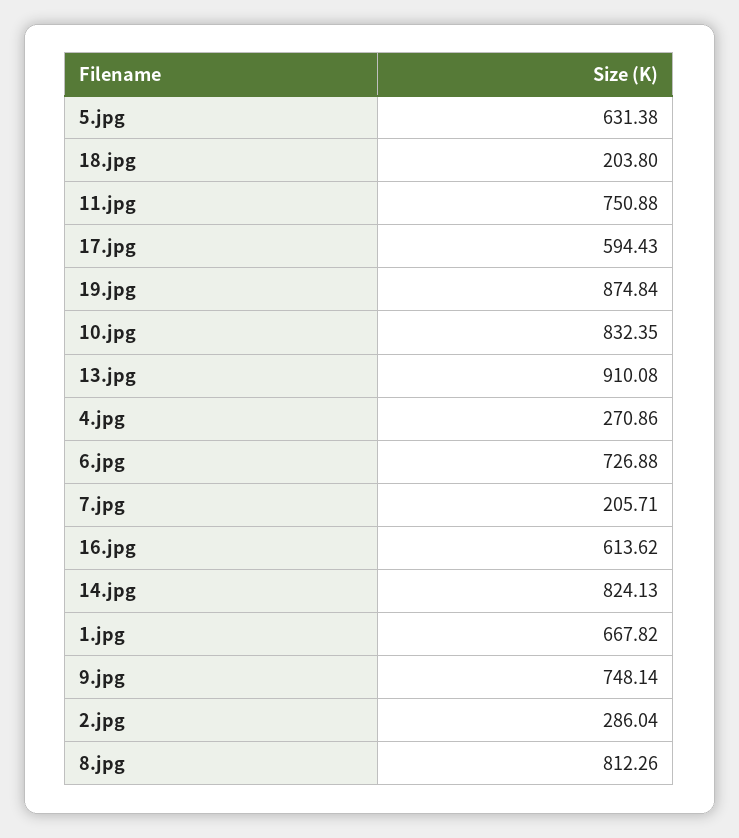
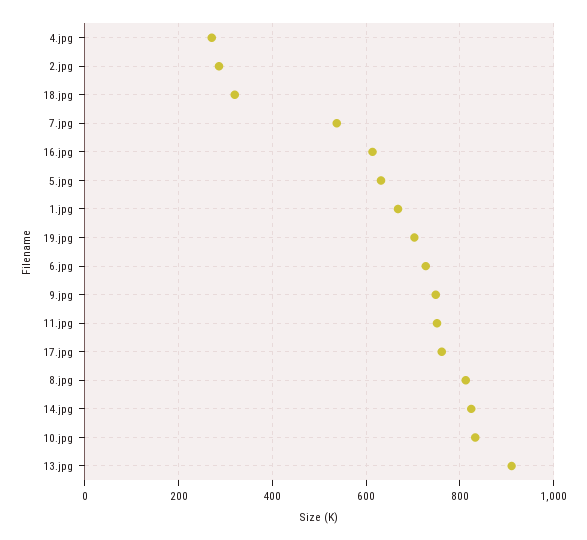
  {
    "5.jpg": 631.38,
-   "18.jpg": 203.8,
+   "18.jpg": 320,
    "11.jpg": 750.88,
-   "17.jpg": 594.43,
+   "17.jpg": 760,
-   "19.jpg": 874.84,
+   "19.jpg": 700,
    "10.jpg": 832.35,
    "13.jpg": 910.08,
    "4.jpg": 270.86,
    "6.jpg": 726.88,
-   "7.jpg": 205.71,
+   "7.jpg": 540,
    "16.jpg": 613.62,
    "14.jpg": 824.13,
    "1.jpg": 667.82,
    "9.jpg": 748.14,
    "2.jpg": 286.04,
    "8.jpg": 812.26
  }

